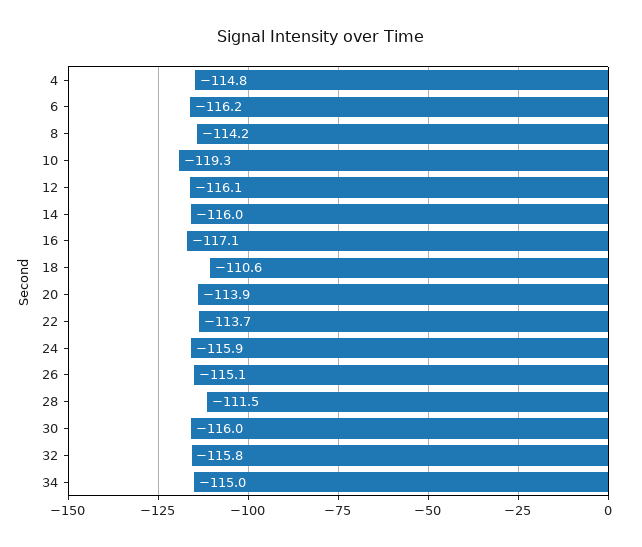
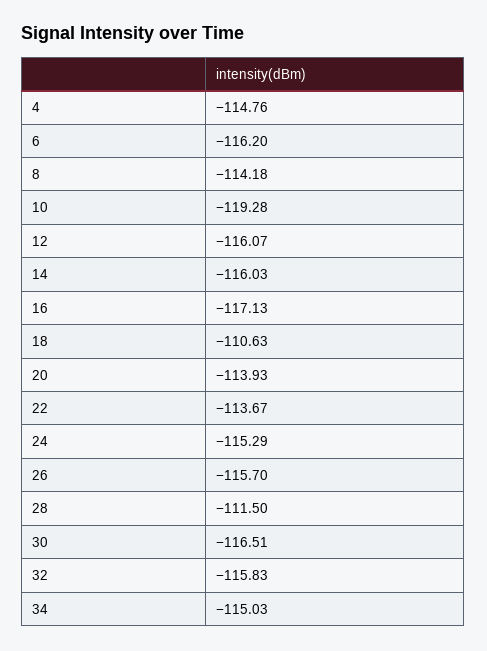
  {
    "4": -114.76,
    "6": -116.2,
    "8": -114.18,
    "10": -119.28,
    "12": -116.07,
    "14": -116.03,
    "16": -117.13,
    "18": -110.63,
    "20": -113.93,
    "22": -113.67,
-   "24": -115.9,
+   "24": -115.29,
-   "26": -115.1,
+   "26": -115.7,
    "28": -111.5,
-   "30": -116,
+   "30": -116.51,
    "32": -115.83,
    "34": -115.03
  }

